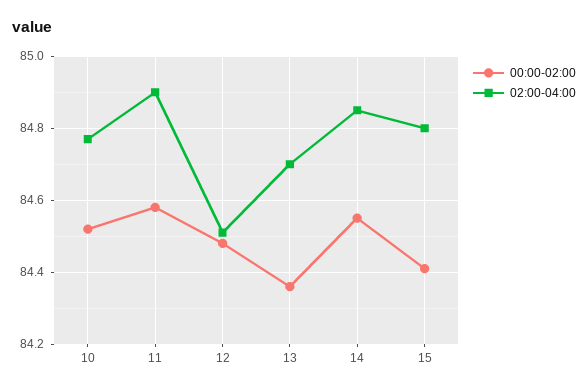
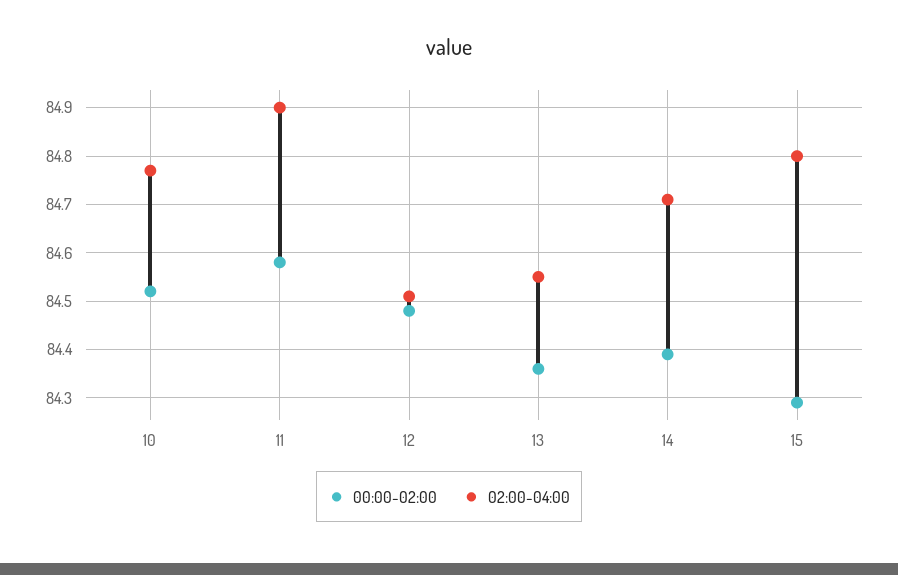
  {
    "00:00-02:00": {
      "10": 84.5,
      "11": 84.6,
      "12": 84.5,
      "13": 84.35,
-     "14": 84.55,
+     "14": 84.4,
-     "15": 84.4
+     "15": 84.3
    },
    "02:00-04:00": {
      "10": 84.75,
      "11": 84.9,
      "12": 84.5,
-     "13": 84.7,
+     "13": 84.55,
-     "14": 84.85,
+     "14": 84.7,
      "15": 84.8
    }
  }

